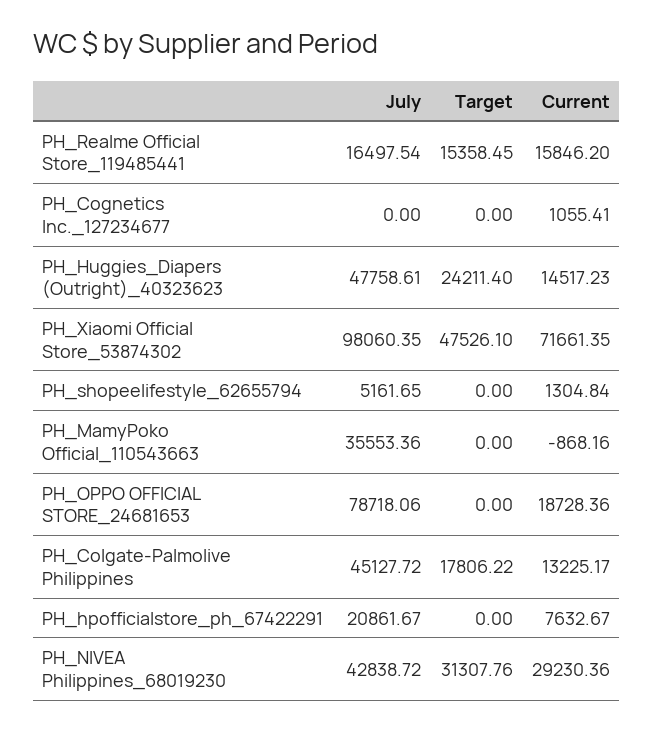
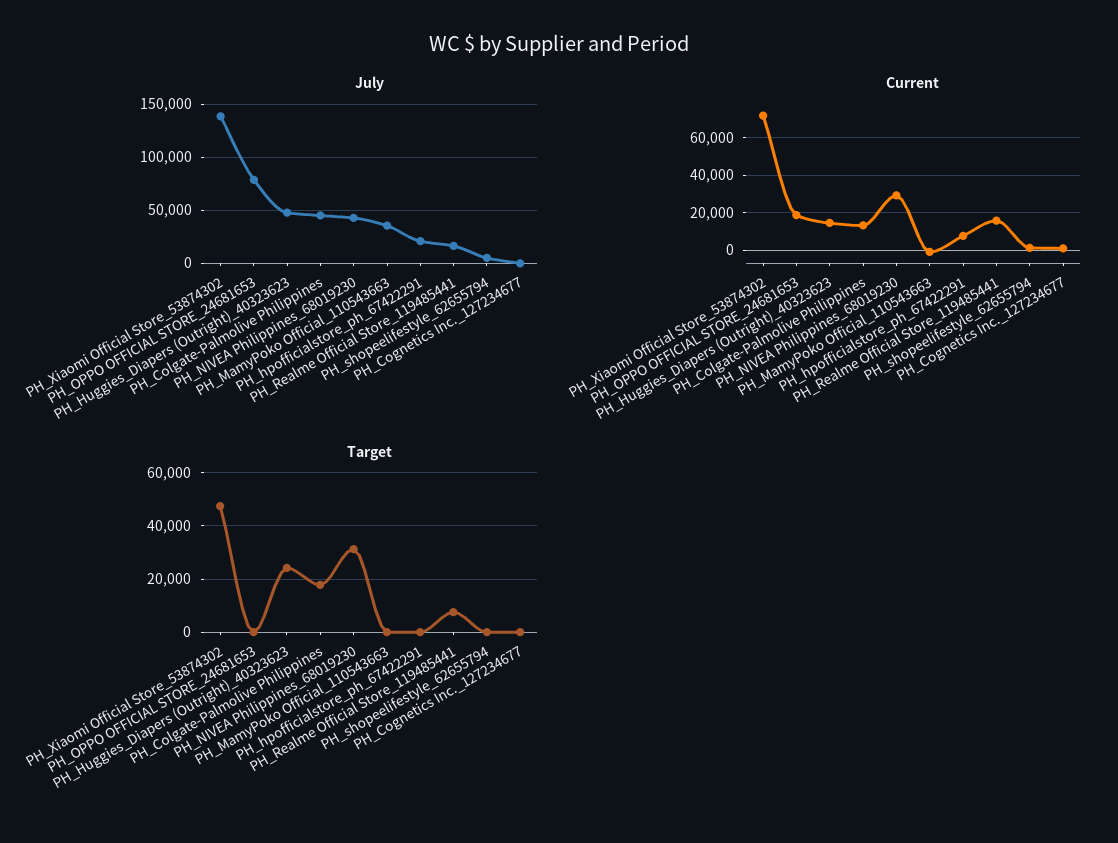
  {
    "July": {
      "PH_Realme Official Store_119485441": 16497.54,
      "PH_Cognetics Inc._127234677": 0,
      "PH_Huggies_Diapers (Outright)_40323623": 47758.61,
-     "PH_Xiaomi Official Store_53874302": 98060.35,
+     "PH_Xiaomi Official Store_53874302": 140000,
      "PH_shopeelifestyle_62655794": 5161.65,
      "PH_MamyPoko Official_110543663": 35553.36,
      "PH_OPPO OFFICIAL STORE_24681653": 78718.06,
      "PH_Colgate-Palmolive Philippines": 45127.72,
      "PH_hpofficialstore_ph_67422291": 20861.67,
      "PH_NIVEA Philippines_68019230": 42838.72
    },
    "Target": {
-     "PH_Realme Official Store_119485441": 15358.45,
+     "PH_Realme Official Store_119485441": 7500,
      "PH_Cognetics Inc._127234677": 0,
      "PH_Huggies_Diapers (Outright)_40323623": 24211.4,
      "PH_Xiaomi Official Store_53874302": 47526.1,
      "PH_shopeelifestyle_62655794": 0,
      "PH_MamyPoko Official_110543663": 0,
      "PH_OPPO OFFICIAL STORE_24681653": 0,
      "PH_Colgate-Palmolive Philippines": 17806.22,
      "PH_hpofficialstore_ph_67422291": 0,
      "PH_NIVEA Philippines_68019230": 31307.76
    },
    "Current": {
      "PH_Realme Official Store_119485441": 15846.2,
      "PH_Cognetics Inc._127234677": 1055.41,
      "PH_Huggies_Diapers (Outright)_40323623": 14517.23,
      "PH_Xiaomi Official Store_53874302": 71661.35,
      "PH_shopeelifestyle_62655794": 1304.84,
      "PH_MamyPoko Official_110543663": -868.16,
      "PH_OPPO OFFICIAL STORE_24681653": 18728.36,
      "PH_Colgate-Palmolive Philippines": 13225.17,
      "PH_hpofficialstore_ph_67422291": 7632.67,
      "PH_NIVEA Philippines_68019230": 29230.36
    }
  }

